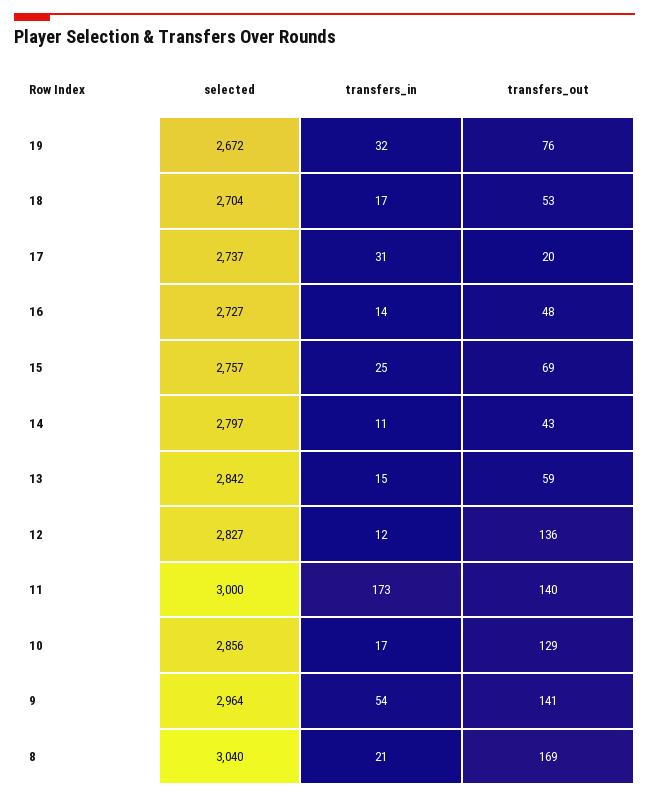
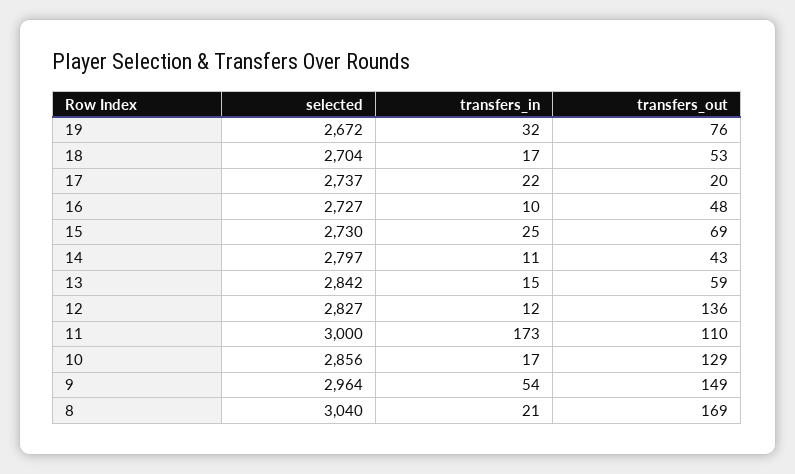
  {
    "selected": {
      "19": 2672,
      "18": 2704,
      "17": 2737,
      "16": 2727,
-     "15": 2757,
+     "15": 2730,
      "14": 2797,
      "13": 2842,
      "12": 2827,
      "11": 3000,
      "10": 2856,
      "9": 2964,
      "8": 3040
    },
    "transfers_in": {
      "19": 32,
      "18": 17,
-     "17": 31,
+     "17": 22,
-     "16": 14,
+     "16": 10,
      "15": 25,
      "14": 11,
      "13": 15,
      "12": 12,
      "11": 173,
      "10": 17,
      "9": 54,
      "8": 21
    },
    "transfers_out": {
      "19": 76,
      "18": 53,
      "17": 20,
      "16": 48,
      "15": 69,
      "14": 43,
      "13": 59,
      "12": 136,
-     "11": 140,
+     "11": 110,
      "10": 129,
-     "9": 141,
+     "9": 149,
      "8": 169
    }
  }

